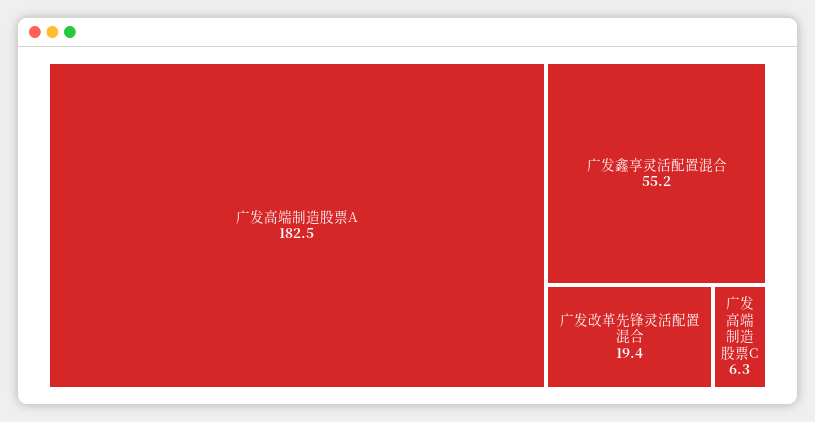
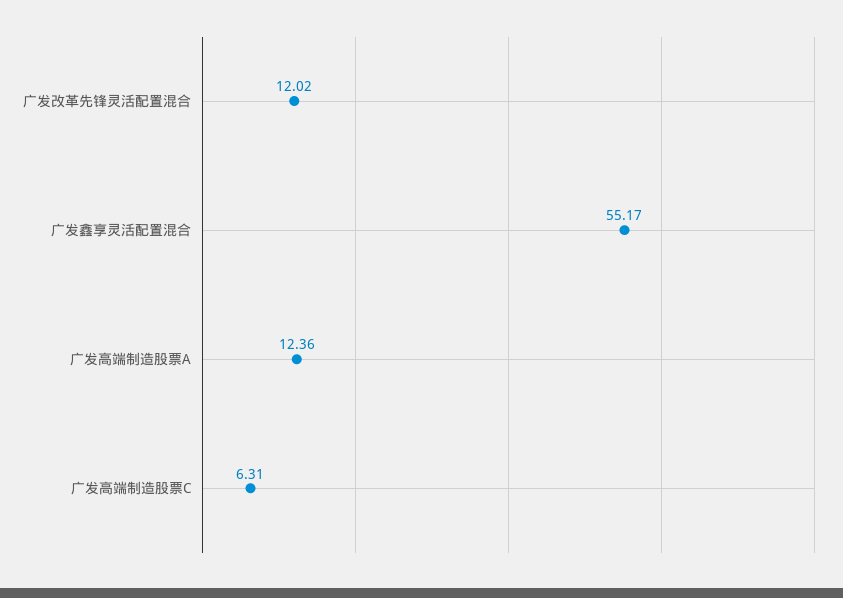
  {
-   "广发高端制造股票A": 182.5,
+   "广发高端制造股票A": 12.36,
    "广发鑫享灵活配置混合": 55.17,
-   "广发改革先锋灵活配置混合": 19.4,
+   "广发改革先锋灵活配置混合": 12.02,
    "广发高端制造股票C": 6.31
  }

